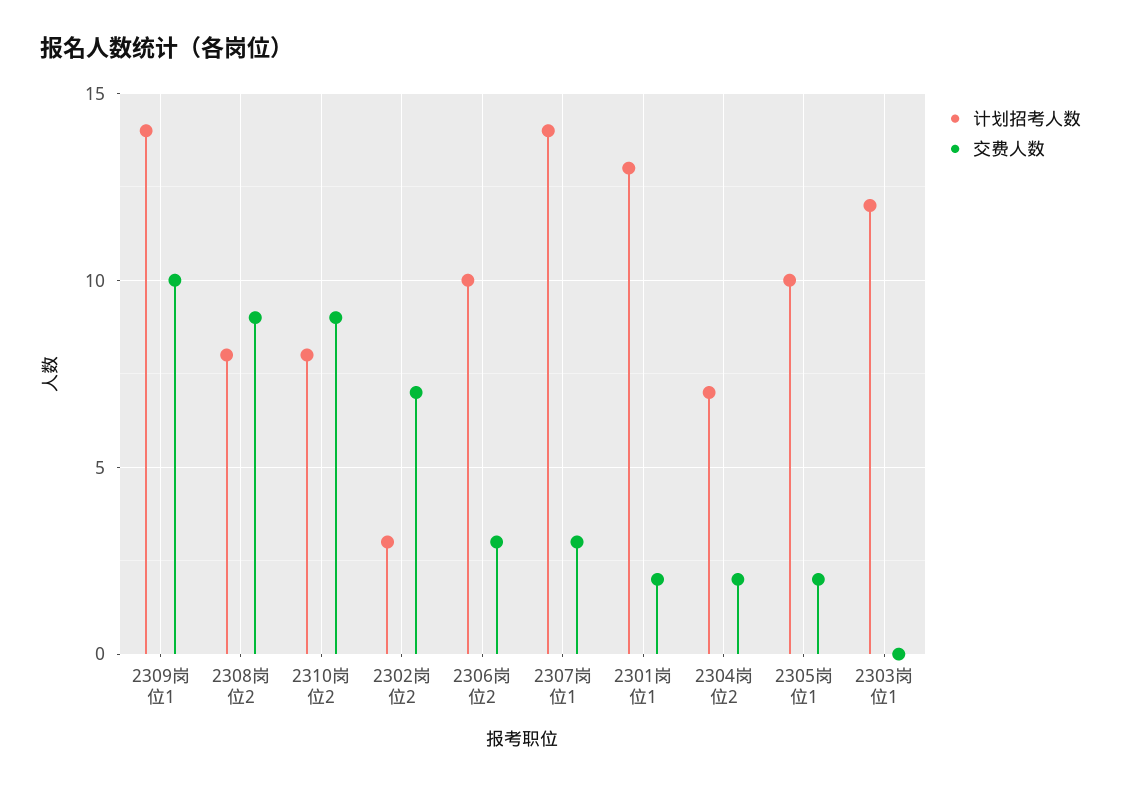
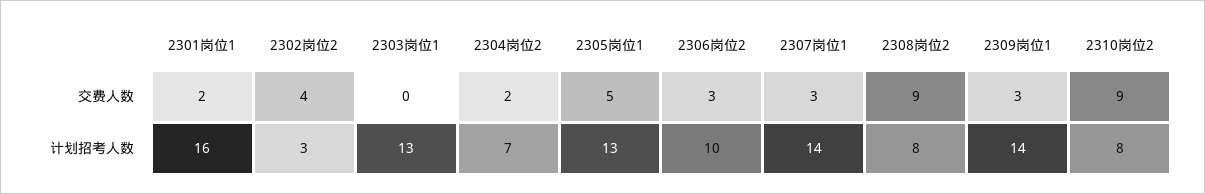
  {
    "计划招考人数": {
      "2309岗位1": 14,
      "2308岗位2": 8,
      "2310岗位2": 8,
      "2302岗位2": 3,
      "2306岗位2": 10,
      "2307岗位1": 14,
-     "2301岗位1": 13,
+     "2301岗位1": 16,
      "2304岗位2": 7,
-     "2305岗位1": 10,
+     "2305岗位1": 13,
-     "2303岗位1": 12
+     "2303岗位1": 13
    },
    "交费人数": {
-     "2309岗位1": 10,
+     "2309岗位1": 3,
      "2308岗位2": 9,
      "2310岗位2": 9,
-     "2302岗位2": 7,
+     "2302岗位2": 4,
      "2306岗位2": 3,
      "2307岗位1": 3,
      "2301岗位1": 2,
      "2304岗位2": 2,
-     "2305岗位1": 2,
+     "2305岗位1": 5,
      "2303岗位1": 0
    }
  }

